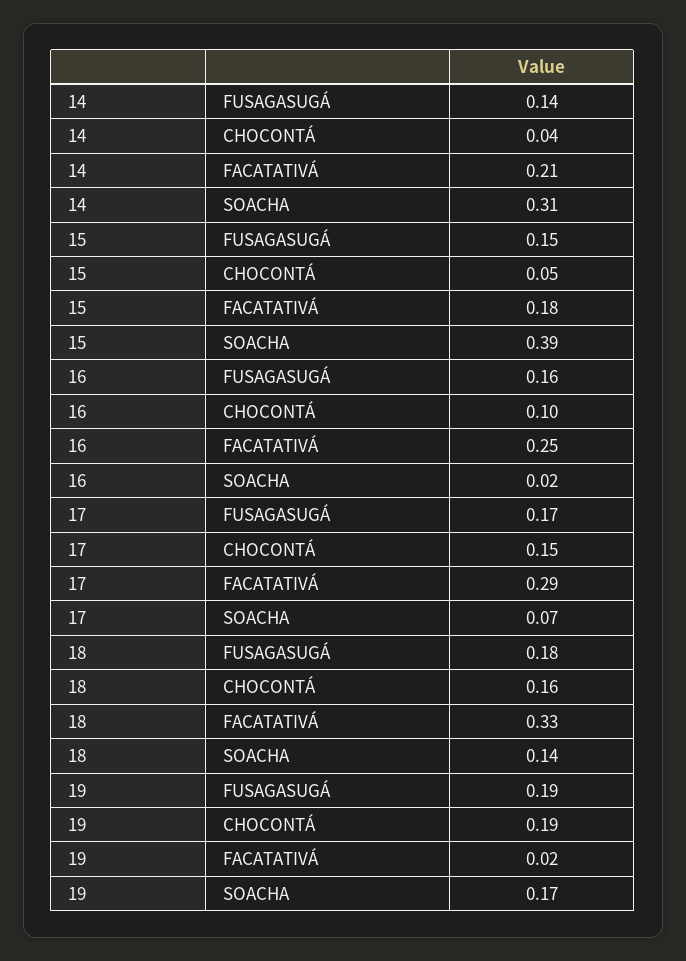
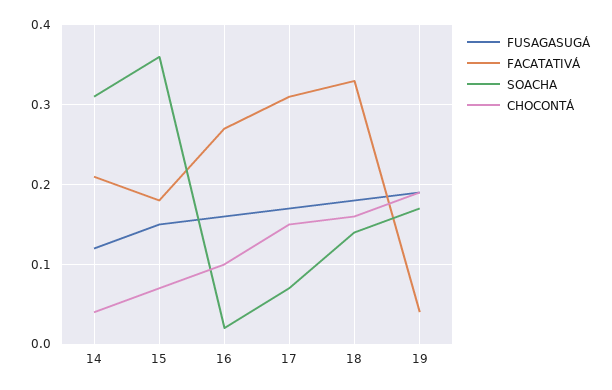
  {
    "FUSAGASUGÁ": {
-     "14": 0.14,
+     "14": 0.12,
      "15": 0.15,
      "16": 0.16,
      "17": 0.17,
      "18": 0.18,
      "19": 0.19
    },
    "CHOCONTÁ": {
      "14": 0.04,
-     "15": 0.05,
+     "15": 0.07,
      "16": 0.1,
      "17": 0.15,
      "18": 0.16,
      "19": 0.19
    },
    "FACATATIVÁ": {
      "14": 0.21,
      "15": 0.18,
-     "16": 0.25,
+     "16": 0.27,
-     "17": 0.29,
+     "17": 0.31,
      "18": 0.33,
-     "19": 0.02
+     "19": 0.04
    },
    "SOACHA": {
      "14": 0.31,
-     "15": 0.39,
+     "15": 0.36,
      "16": 0.02,
      "17": 0.07,
      "18": 0.14,
      "19": 0.17
    }
  }

